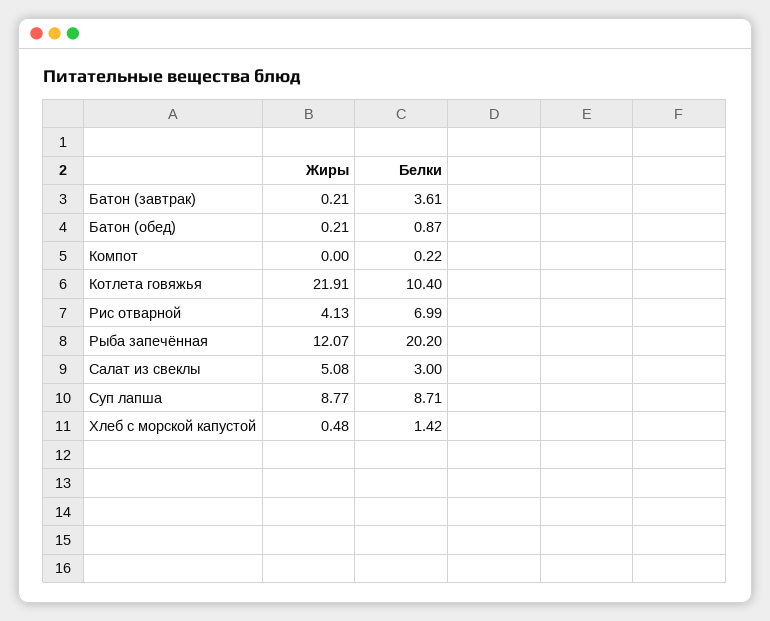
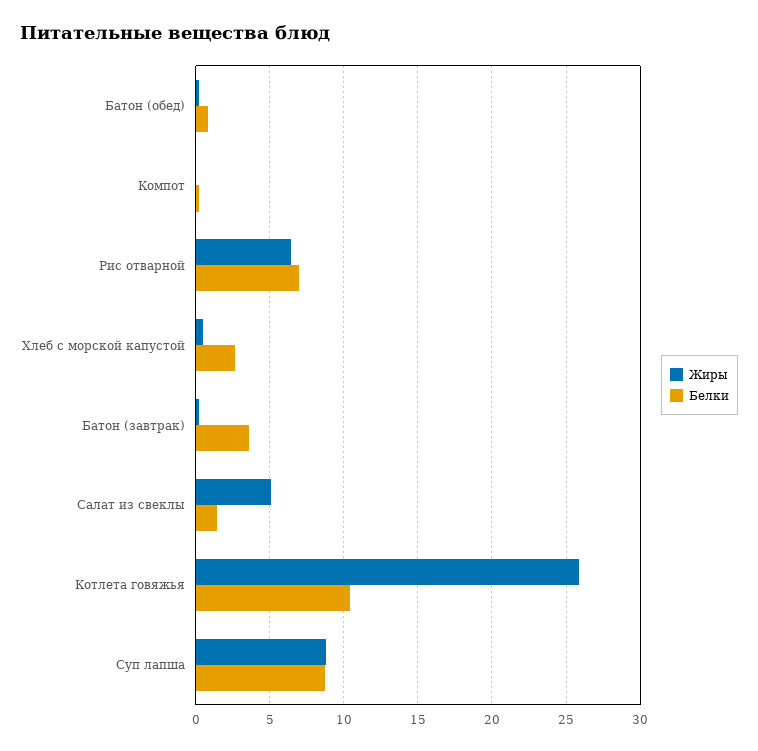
  {
    "Жиры": {
      "Батон (завтрак)": 0.21,
      "Батон (обед)": 0.21,
      "Компот": 0,
-     "Котлета говяжья": 21.91,
+     "Котлета говяжья": 26,
-     "Рис отварной": 4.13,
+     "Рис отварной": 6.5,
-     "Рыба запечённая": 12.07,
      "Салат из свеклы": 5.08,
      "Суп лапша": 8.77,
      "Хлеб с морской капустой": 0.48
    },
    "Белки": {
      "Батон (завтрак)": 3.61,
      "Батон (обед)": 0.87,
      "Компот": 0.22,
      "Котлета говяжья": 10.4,
      "Рис отварной": 6.99,
-     "Рыба запечённая": 20.2,
-     "Салат из свеклы": 3,
+     "Салат из свеклы": 1.5,
      "Суп лапша": 8.71,
-     "Хлеб с морской капустой": 1.42
+     "Хлеб с морской капустой": 2.5
    }
  }

